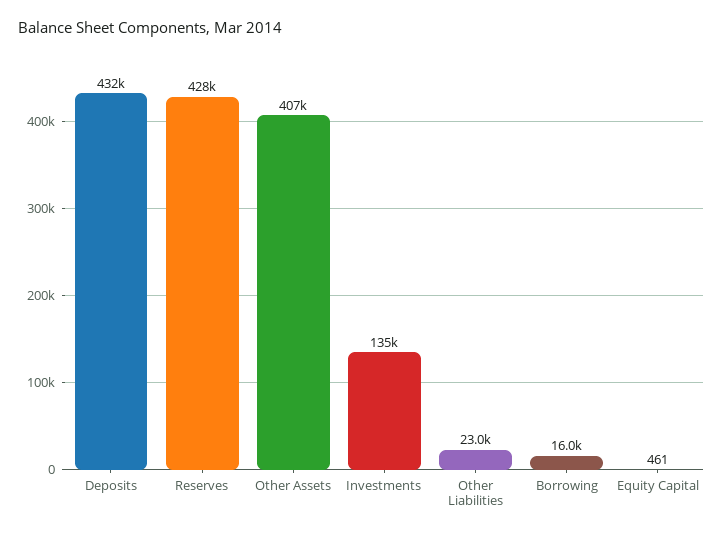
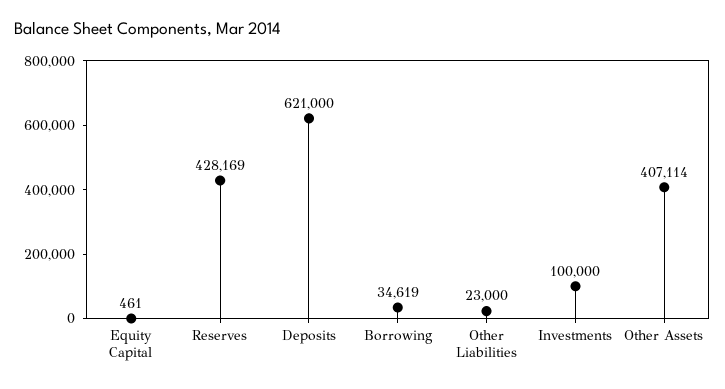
  {
-   "Deposits": 432000,
+   "Deposits": 621000,
    "Reserves": 428169,
    "Other Assets": 407114,
-   "Investments": 135000,
+   "Investments": 100000,
    "Other Liabilities": 23000,
-   "Borrowing": 16000,
+   "Borrowing": 34619,
    "Equity Capital": 461
  }

